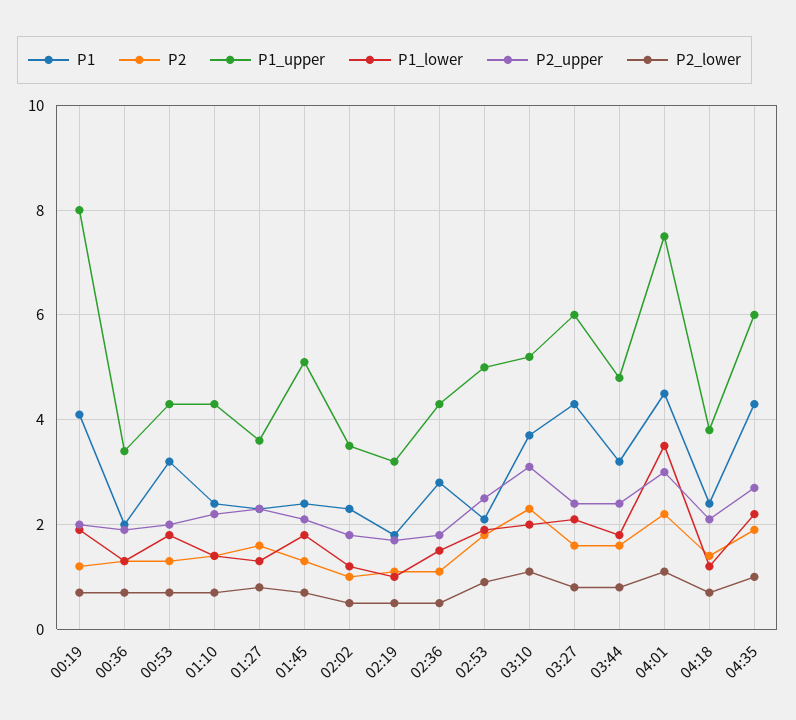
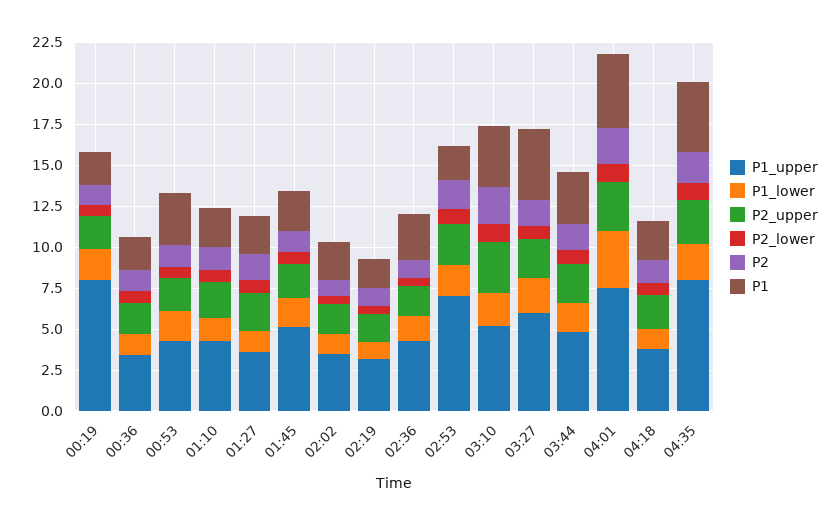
  {
    "P1": {
-     "00:19": 4,
+     "00:19": 2,
      "00:36": 2,
      "00:53": 3,
      "01:10": 2.5,
      "01:27": 2.5,
      "01:45": 2.5,
      "02:02": 2.5,
      "02:19": 2,
      "02:36": 3,
      "02:53": 2,
      "03:10": 3.5,
      "03:27": 4.5,
      "03:44": 3,
      "04:01": 4.5,
      "04:18": 2.5,
      "04:35": 4.5
    },
    "P2": {
      "00:19": 1,
      "00:36": 1.5,
      "00:53": 1.5,
      "01:10": 1.5,
      "01:27": 1.5,
      "01:45": 1.5,
      "02:02": 1,
      "02:19": 1,
      "02:36": 1,
      "02:53": 2,
      "03:10": 2.5,
      "03:27": 1.5,
      "03:44": 1.5,
      "04:01": 2,
      "04:18": 1.5,
      "04:35": 2
    },
    "P1_upper": {
      "00:19": 8,
      "00:36": 3.5,
      "00:53": 4.5,
      "01:10": 4.5,
      "01:27": 3.5,
      "01:45": 5,
      "02:02": 3.5,
      "02:19": 3,
      "02:36": 4.5,
-     "02:53": 5,
+     "02:53": 7,
      "03:10": 5,
      "03:27": 6,
      "03:44": 5,
      "04:01": 7.5,
      "04:18": 4,
-     "04:35": 6
+     "04:35": 8
    },
    "P1_lower": {
      "00:19": 2,
      "00:36": 1.5,
      "00:53": 2,
      "01:10": 1.5,
      "01:27": 1.5,
      "01:45": 2,
      "02:02": 1,
      "02:19": 1,
      "02:36": 1.5,
      "02:53": 2,
      "03:10": 2,
      "03:27": 2,
      "03:44": 2,
      "04:01": 3.5,
      "04:18": 1,
      "04:35": 2
    },
    "P2_upper": {
      "00:19": 2,
      "00:36": 2,
      "00:53": 2,
      "01:10": 2,
      "01:27": 2.5,
      "01:45": 2,
      "02:02": 2,
      "02:19": 1.5,
      "02:36": 2,
      "02:53": 2.5,
      "03:10": 3,
      "03:27": 2.5,
      "03:44": 2.5,
      "04:01": 3,
      "04:18": 2,
      "04:35": 2.5
    },
    "P2_lower": {
      "00:19": 0.5,
      "00:36": 0.5,
      "00:53": 0.5,
      "01:10": 0.5,
      "01:27": 1,
      "01:45": 0.5,
      "02:02": 0.5,
      "02:19": 0.5,
      "02:36": 0.5,
      "02:53": 1,
      "03:10": 1,
      "03:27": 1,
      "03:44": 1,
      "04:01": 1,
      "04:18": 0.5,
      "04:35": 1
    }
  }

